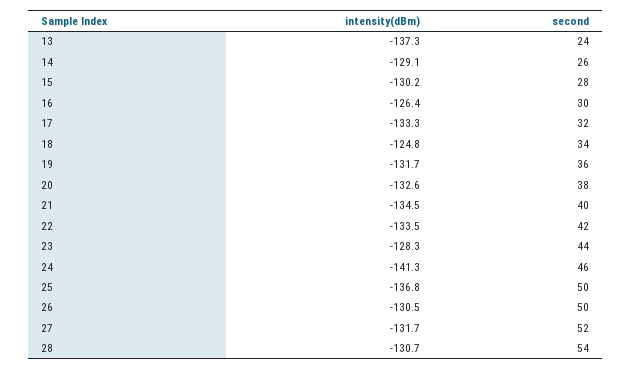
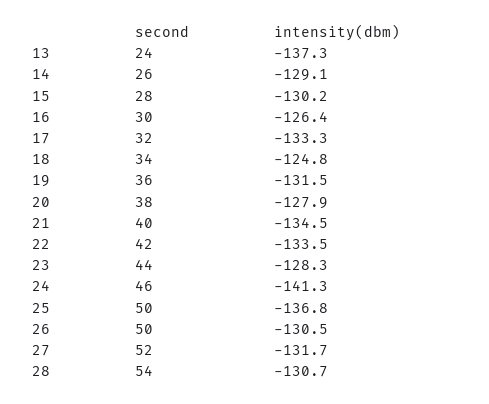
  {
    "intensity(dBm)": {
      "13": -137.3,
      "14": -129.1,
      "15": -130.2,
      "16": -126.4,
      "17": -133.3,
      "18": -124.8,
-     "19": -131.7,
+     "19": -131.5,
-     "20": -132.6,
+     "20": -127.9,
      "21": -134.5,
      "22": -133.5,
      "23": -128.3,
      "24": -141.3,
      "25": -136.8,
      "26": -130.5,
      "27": -131.7,
      "28": -130.7
    },
    "second": {
      "13": 24,
      "14": 26,
      "15": 28,
      "16": 30,
      "17": 32,
      "18": 34,
      "19": 36,
      "20": 38,
      "21": 40,
      "22": 42,
      "23": 44,
      "24": 46,
      "25": 50,
      "26": 50,
      "27": 52,
      "28": 54
    }
  }

